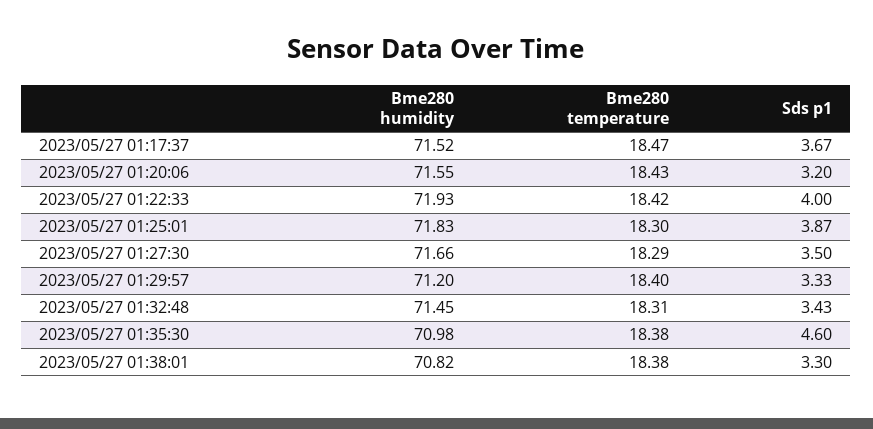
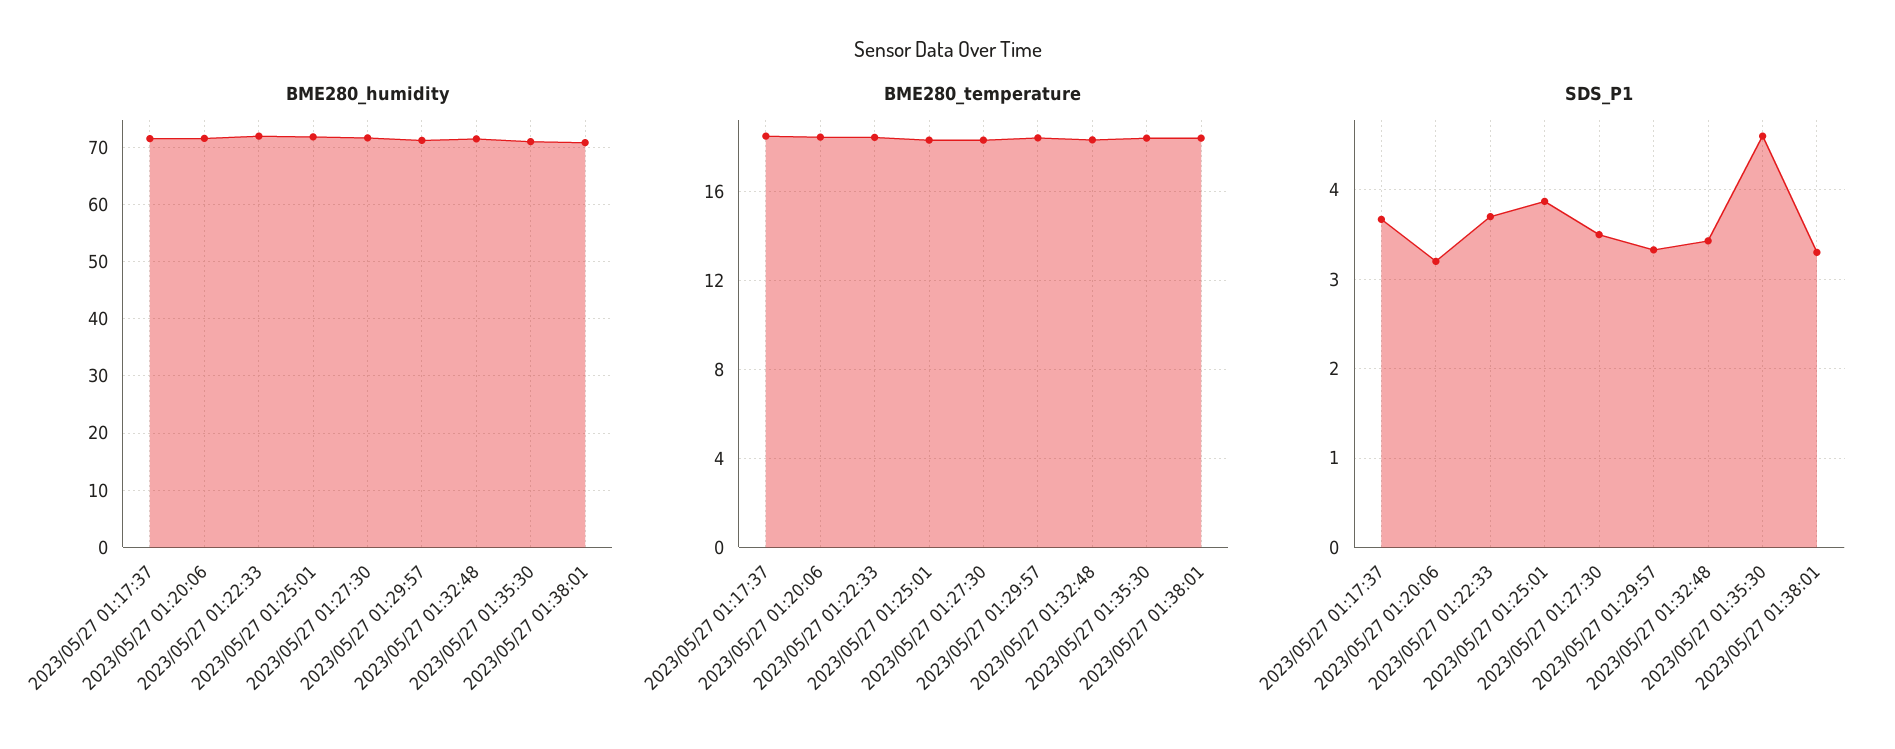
  {
    "Bme280 humidity": {
      "2023/05/27 01:17:37": 71.52,
      "2023/05/27 01:20:06": 71.55,
      "2023/05/27 01:22:33": 71.93,
      "2023/05/27 01:25:01": 71.83,
      "2023/05/27 01:27:30": 71.66,
      "2023/05/27 01:29:57": 71.2,
      "2023/05/27 01:32:48": 71.45,
      "2023/05/27 01:35:30": 70.98,
      "2023/05/27 01:38:01": 70.82
    },
    "Bme280 temperature": {
      "2023/05/27 01:17:37": 18.47,
      "2023/05/27 01:20:06": 18.43,
      "2023/05/27 01:22:33": 18.42,
      "2023/05/27 01:25:01": 18.3,
      "2023/05/27 01:27:30": 18.29,
      "2023/05/27 01:29:57": 18.4,
      "2023/05/27 01:32:48": 18.31,
      "2023/05/27 01:35:30": 18.38,
      "2023/05/27 01:38:01": 18.38
    },
    "Sds p1": {
      "2023/05/27 01:17:37": 3.67,
      "2023/05/27 01:20:06": 3.2,
-     "2023/05/27 01:22:33": 4,
+     "2023/05/27 01:22:33": 3.7,
      "2023/05/27 01:25:01": 3.87,
      "2023/05/27 01:27:30": 3.5,
      "2023/05/27 01:29:57": 3.33,
      "2023/05/27 01:32:48": 3.43,
      "2023/05/27 01:35:30": 4.6,
      "2023/05/27 01:38:01": 3.3
    }
  }

